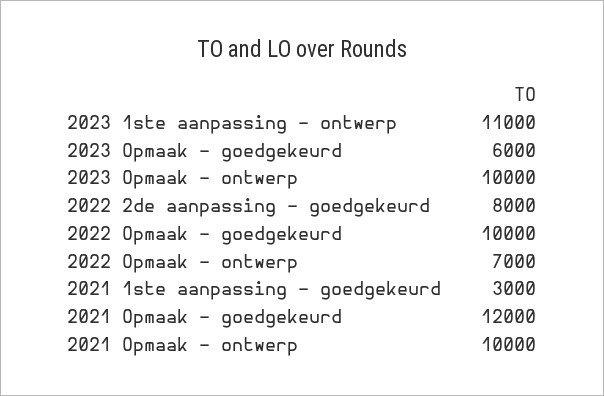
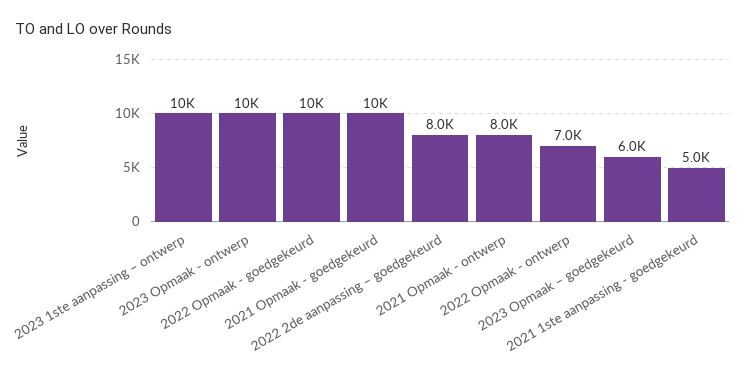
  {
-   "2023 1ste aanpassing – ontwerp": 11000,
+   "2023 1ste aanpassing – ontwerp": 10000,
    "2023 Opmaak – goedgekeurd": 6000,
    "2023 Opmaak - ontwerp": 10000,
    "2022 2de aanpassing – goedgekeurd": 8000,
    "2022 Opmaak - goedgekeurd": 10000,
    "2022 Opmaak - ontwerp": 7000,
-   "2021 1ste aanpassing - goedgekeurd": 3000,
+   "2021 1ste aanpassing - goedgekeurd": 5000,
-   "2021 Opmaak - goedgekeurd": 12000,
+   "2021 Opmaak - goedgekeurd": 10000,
-   "2021 Opmaak - ontwerp": 10000
+   "2021 Opmaak - ontwerp": 8000
  }

